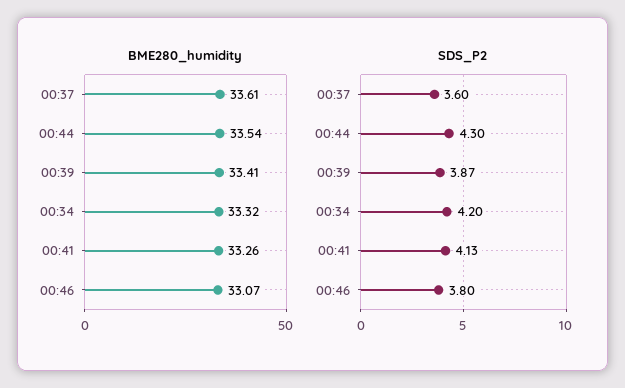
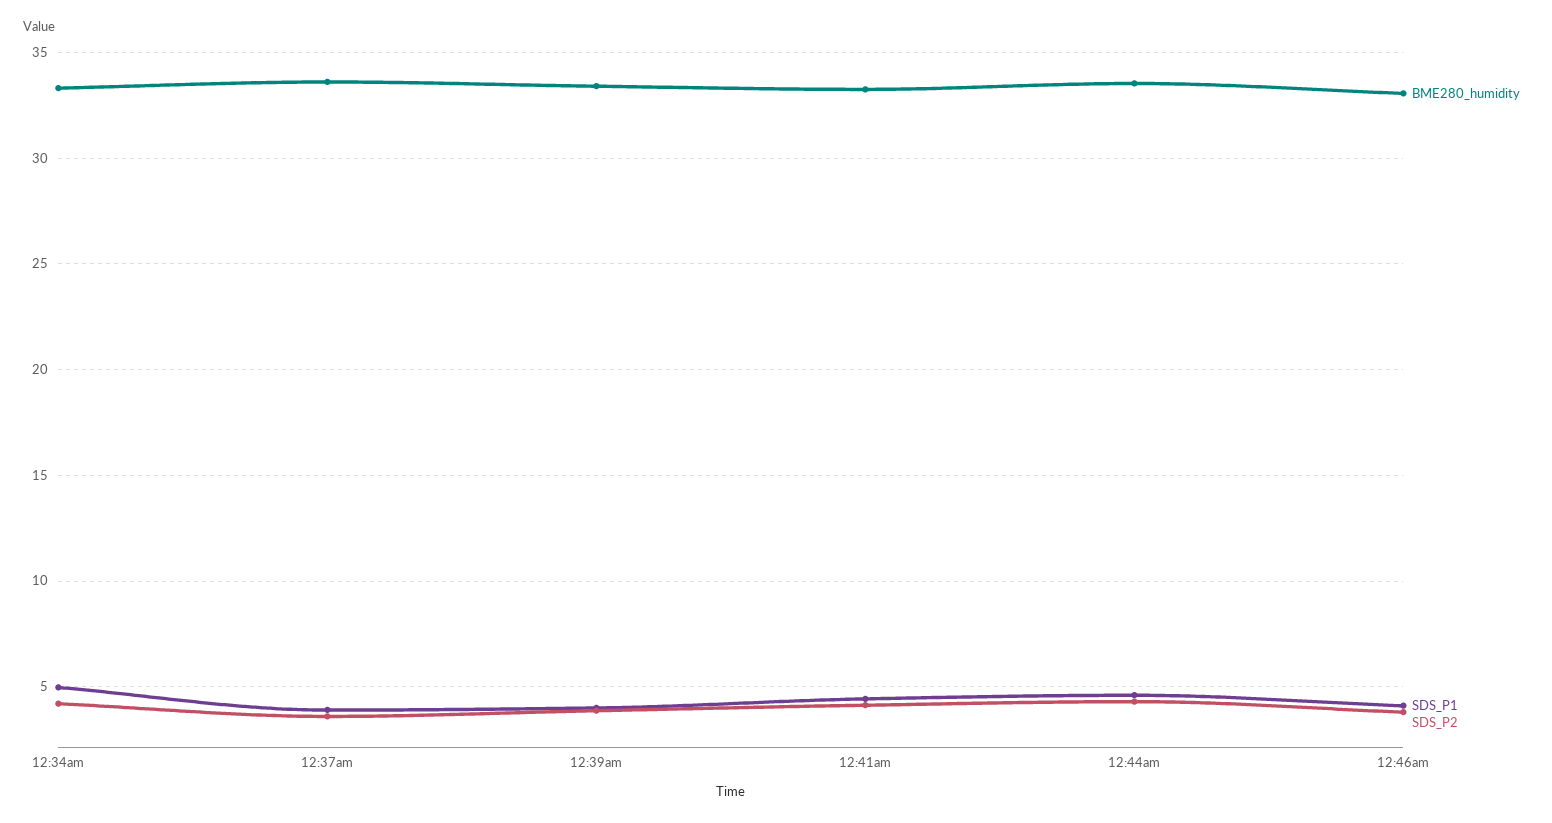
  {
    "BME280_humidity": {
      "00:37": 33.61,
      "00:44": 33.54,
      "00:39": 33.41,
      "00:34": 33.32,
      "00:41": 33.26,
      "00:46": 33.07
    },
    "SDS_P2": {
      "00:37": 3.6,
      "00:44": 4.3,
      "00:39": 3.87,
      "00:34": 4.2,
      "00:41": 4.13,
      "00:46": 3.8
-   }
+   },
+   "SDS_P1": {
+     "00:34": 5,
+     "00:37": 4,
+     "00:39": 4,
+     "00:41": 4.5,
+     "00:44": 4.5,
+     "00:46": 4
+   }
  }

